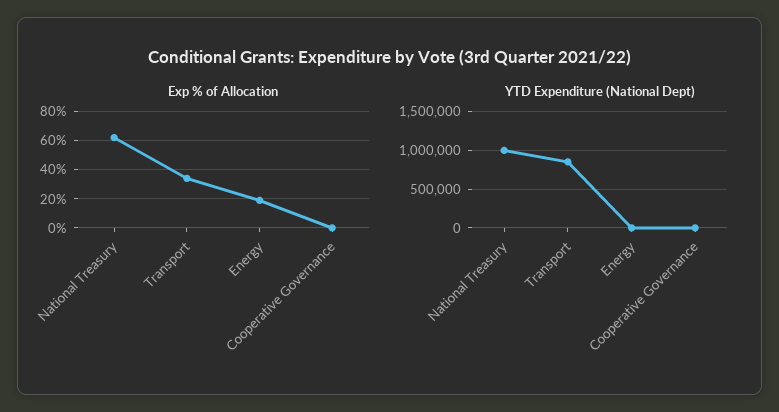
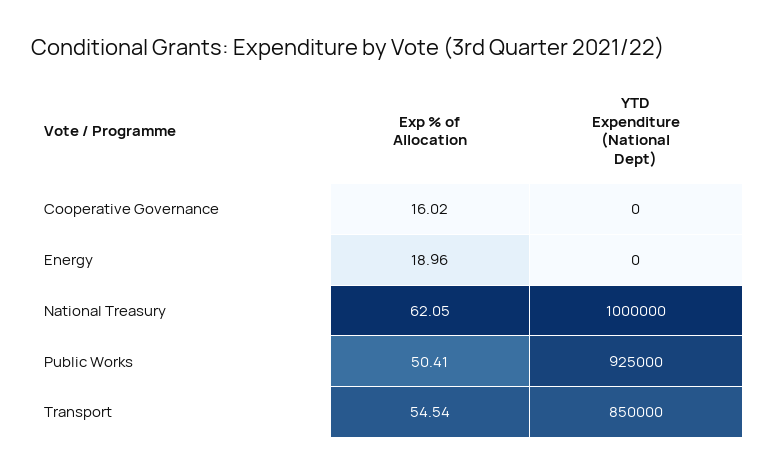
  {
    "Exp % of Allocation": {
      "National Treasury": 62.05,
-     "Transport": 35,
+     "Transport": 54.54,
      "Energy": 18.96,
-     "Cooperative Governance": 0
+     "Cooperative Governance": 16.02,
+     "Public Works": 50.41
    },
    "YTD Expenditure (National Dept)": {
      "National Treasury": 1000000,
      "Transport": 850000,
      "Energy": 0,
-     "Cooperative Governance": 0
+     "Cooperative Governance": 0,
+     "Public Works": 925000
    }
  }

